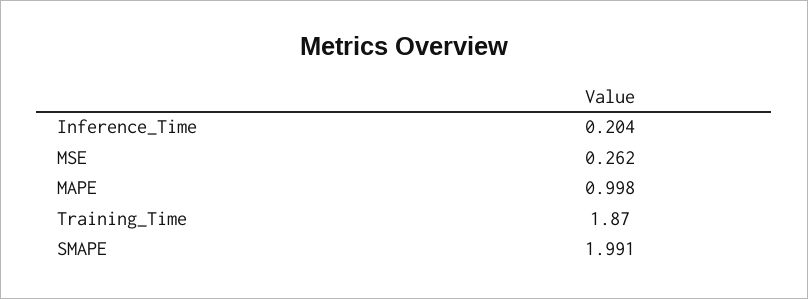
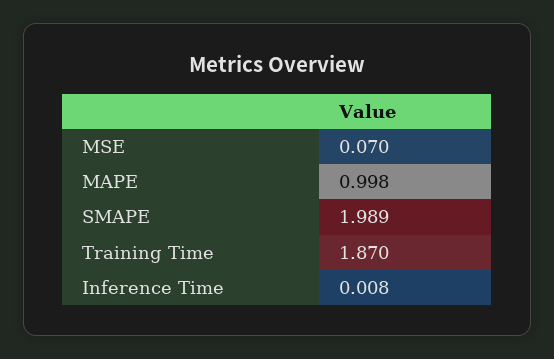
  {
-   "Inference_Time": 0.204,
+   "Inference_Time": 0.008,
-   "MSE": 0.262,
+   "MSE": 0.07,
    "MAPE": 0.998,
    "Training_Time": 1.87,
-   "SMAPE": 1.991
+   "SMAPE": 1.989
  }

